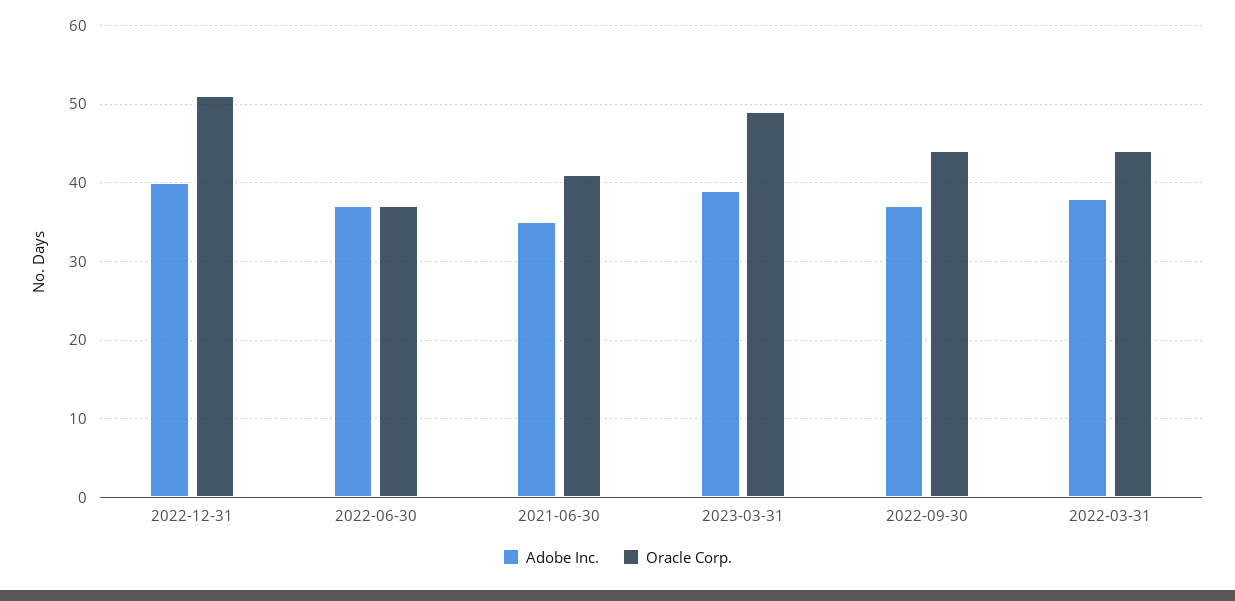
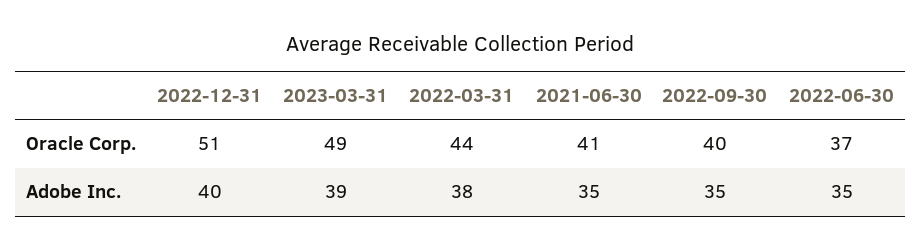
  {
    "Adobe Inc.": {
      "2022-12-31": 40,
-     "2022-06-30": 37,
+     "2022-06-30": 35,
      "2021-06-30": 35,
      "2023-03-31": 39,
-     "2022-09-30": 37,
+     "2022-09-30": 35,
      "2022-03-31": 38
    },
    "Oracle Corp.": {
      "2022-12-31": 51,
      "2022-06-30": 37,
      "2021-06-30": 41,
      "2023-03-31": 49,
-     "2022-09-30": 44,
+     "2022-09-30": 40,
      "2022-03-31": 44
    }
  }

